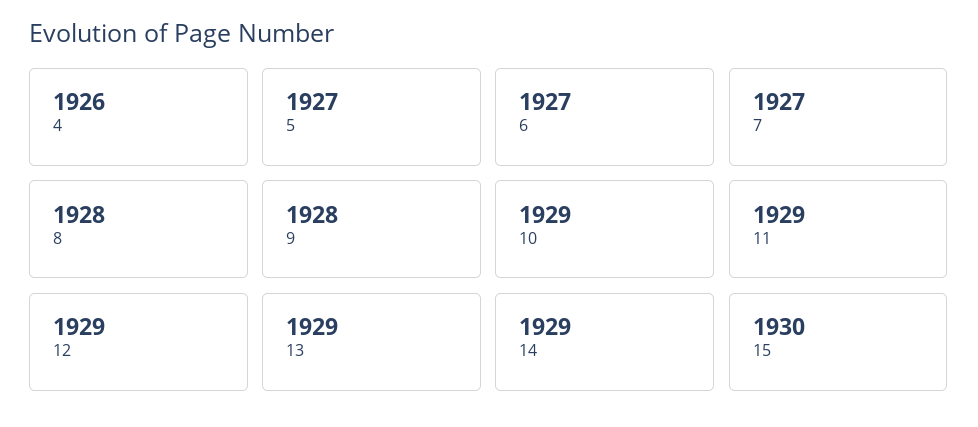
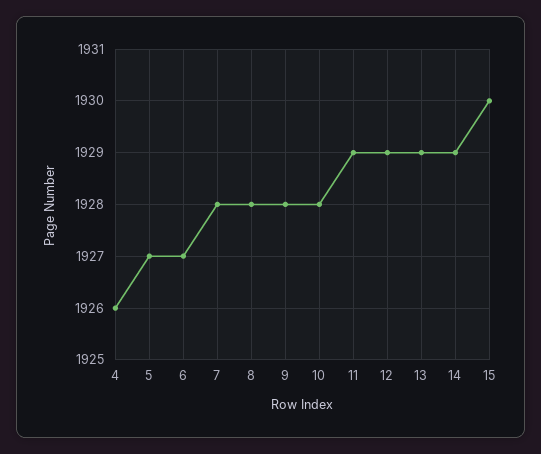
  {
    "4": 1926,
    "5": 1927,
    "6": 1927,
-   "7": 1927,
+   "7": 1928,
    "8": 1928,
    "9": 1928,
-   "10": 1929,
+   "10": 1928,
    "11": 1929,
    "12": 1929,
    "13": 1929,
    "14": 1929,
    "15": 1930
  }

